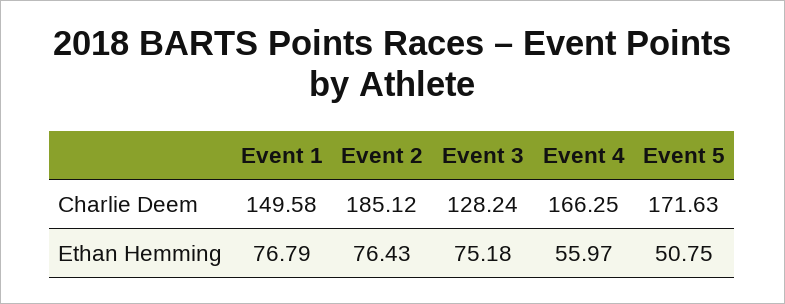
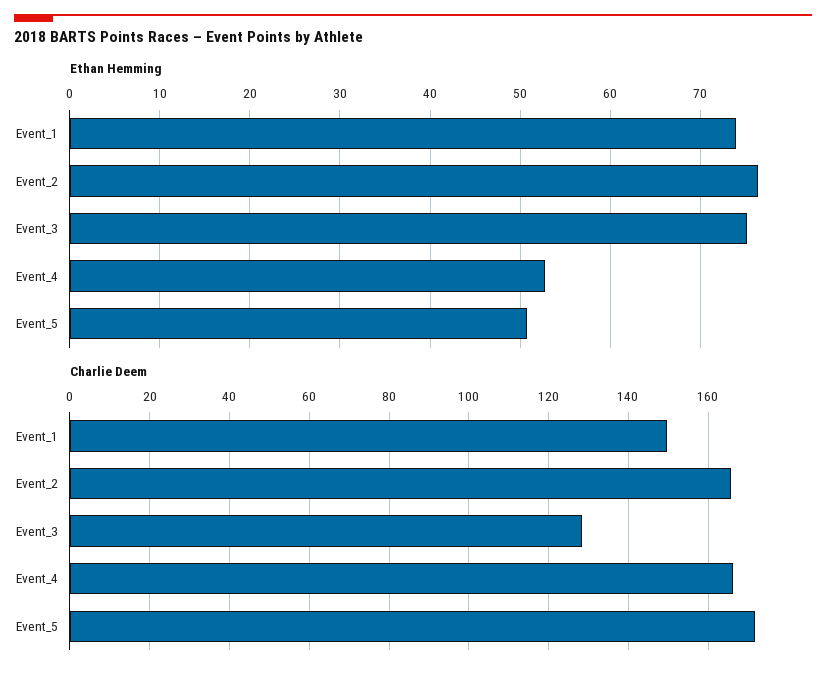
  {
    "Charlie Deem": {
      "Event 1": 149.58,
-     "Event 2": 185.12,
+     "Event 2": 166,
      "Event 3": 128.24,
      "Event 4": 166.25,
      "Event 5": 171.63
    },
    "Ethan Hemming": {
-     "Event 1": 76.79,
+     "Event 1": 74,
      "Event 2": 76.43,
      "Event 3": 75.18,
-     "Event 4": 55.97,
+     "Event 4": 53,
      "Event 5": 50.75
    }
  }

